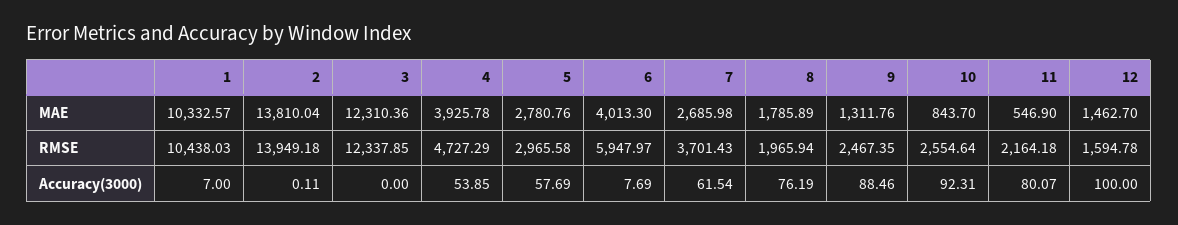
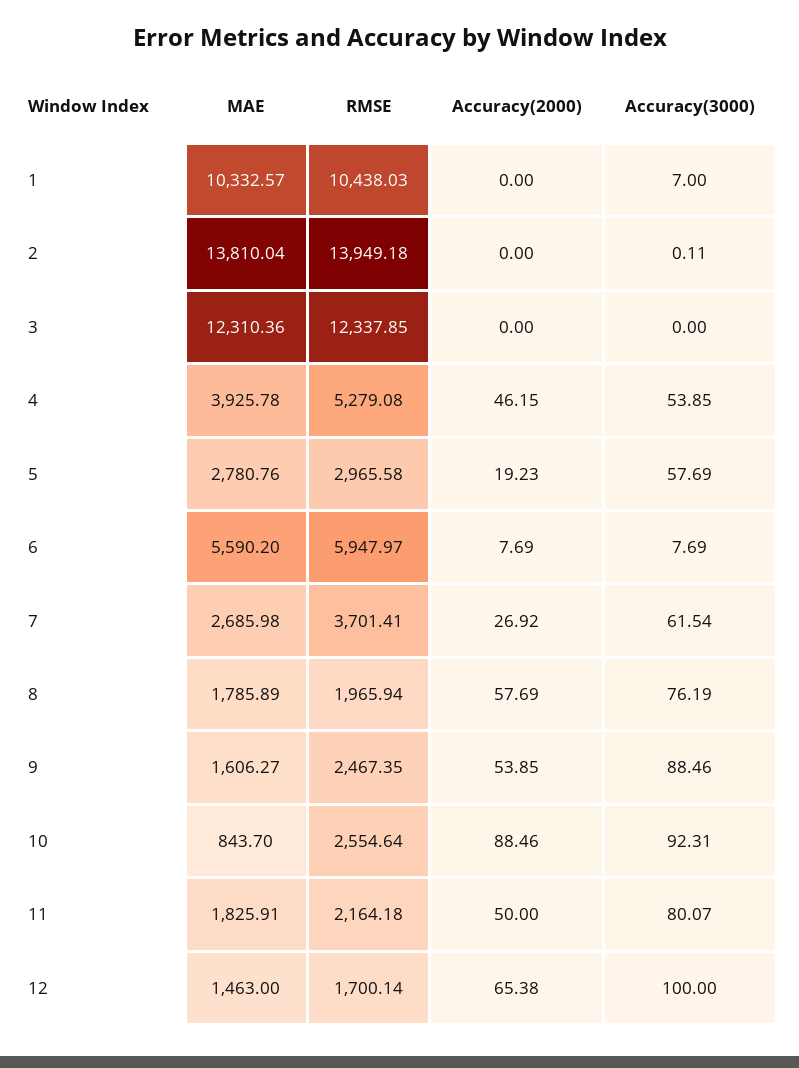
  {
    "1": {
      "MAE": 10332.57,
      "RMSE": 10438.03,
-     "Accuracy(3000)": 7
+     "Accuracy(3000)": 7,
+     "Accuracy(2000)": 0
    },
    "2": {
      "MAE": 13810.04,
      "RMSE": 13949.18,
-     "Accuracy(3000)": 0.11
+     "Accuracy(3000)": 0.11,
+     "Accuracy(2000)": 0
    },
    "3": {
      "MAE": 12310.36,
      "RMSE": 12337.85,
-     "Accuracy(3000)": 0
+     "Accuracy(3000)": 0,
+     "Accuracy(2000)": 0
    },
    "4": {
      "MAE": 3925.78,
-     "RMSE": 4727.29,
+     "RMSE": 5279.08,
-     "Accuracy(3000)": 53.85
+     "Accuracy(3000)": 53.85,
+     "Accuracy(2000)": 46.15
    },
    "5": {
      "MAE": 2780.76,
      "RMSE": 2965.58,
-     "Accuracy(3000)": 57.69
+     "Accuracy(3000)": 57.69,
+     "Accuracy(2000)": 19.23
    },
    "6": {
-     "MAE": 4013.3,
+     "MAE": 5590.2,
      "RMSE": 5947.97,
-     "Accuracy(3000)": 7.69
+     "Accuracy(3000)": 7.69,
+     "Accuracy(2000)": 7.69
    },
    "7": {
      "MAE": 2685.98,
-     "RMSE": 3701.43,
+     "RMSE": 3701.41,
-     "Accuracy(3000)": 61.54
+     "Accuracy(3000)": 61.54,
+     "Accuracy(2000)": 26.92
    },
    "8": {
      "MAE": 1785.89,
      "RMSE": 1965.94,
-     "Accuracy(3000)": 76.19
+     "Accuracy(3000)": 76.19,
+     "Accuracy(2000)": 57.69
    },
    "9": {
-     "MAE": 1311.76,
+     "MAE": 1606.27,
      "RMSE": 2467.35,
-     "Accuracy(3000)": 88.46
+     "Accuracy(3000)": 88.46,
+     "Accuracy(2000)": 53.85
    },
    "10": {
      "MAE": 843.7,
      "RMSE": 2554.64,
-     "Accuracy(3000)": 92.31
+     "Accuracy(3000)": 92.31,
+     "Accuracy(2000)": 88.46
    },
    "11": {
-     "MAE": 546.9,
+     "MAE": 1825.91,
      "RMSE": 2164.18,
-     "Accuracy(3000)": 80.07
+     "Accuracy(3000)": 80.07,
+     "Accuracy(2000)": 50
    },
    "12": {
-     "MAE": 1462.7,
+     "MAE": 1463,
-     "RMSE": 1594.78,
+     "RMSE": 1700.14,
-     "Accuracy(3000)": 100
+     "Accuracy(3000)": 100,
+     "Accuracy(2000)": 65.38
    }
  }

